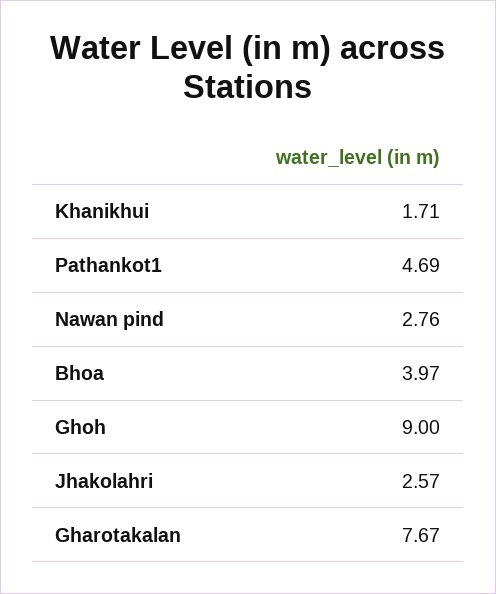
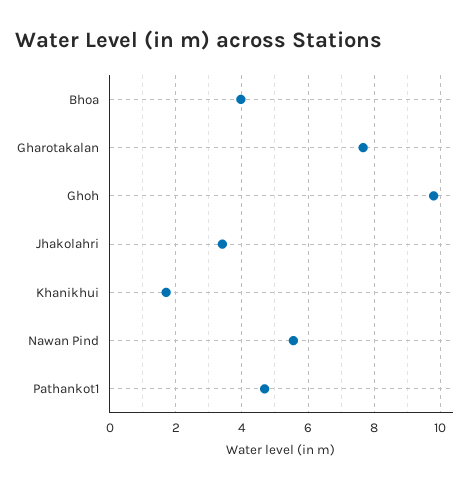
  {
    "Khanikhui": 1.71,
    "Pathankot1": 4.69,
-   "Nawan pind": 2.76,
+   "Nawan pind": 5.6,
    "Bhoa": 3.97,
-   "Ghoh": 9,
+   "Ghoh": 9.8,
-   "Jhakolahri": 2.57,
+   "Jhakolahri": 3.4,
    "Gharotakalan": 7.67
  }

